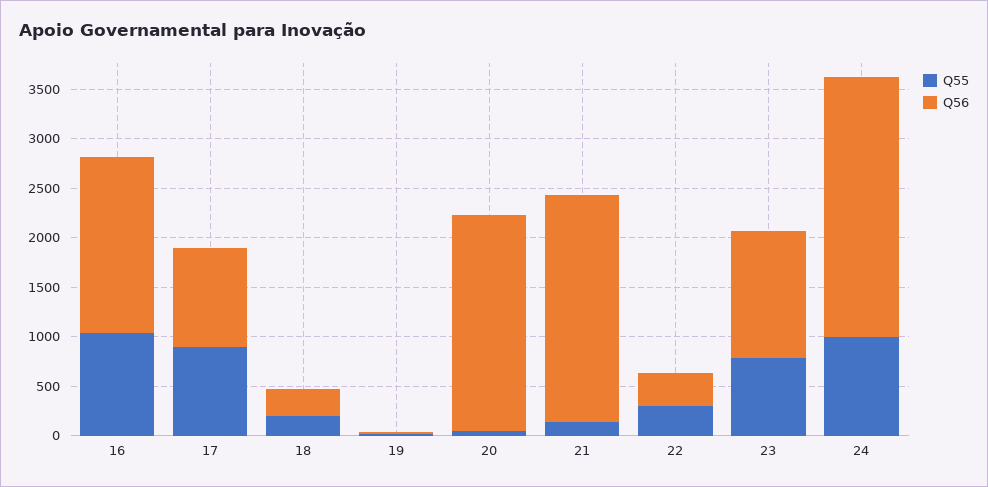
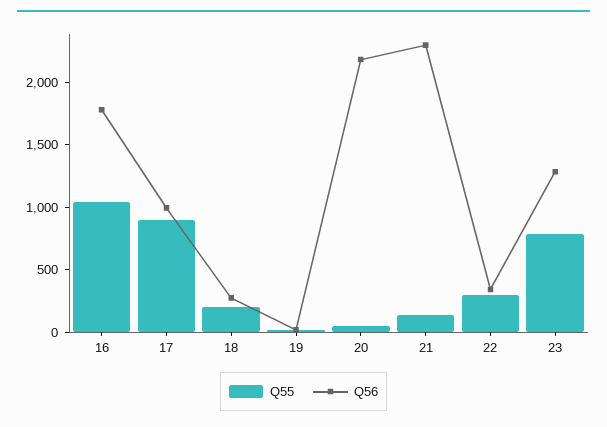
  {
    "Q55": {
      "16": 1000,
      "17": 900,
      "18": 200,
      "19": 0,
      "20": 100,
      "21": 100,
      "22": 300,
-     "23": 800,
+     "23": 800
-     "24": 1000
    },
    "Q56": {
      "16": 1800,
      "17": 1000,
      "18": 300,
      "19": 0,
      "20": 2200,
      "21": 2300,
      "22": 300,
-     "23": 1300,
+     "23": 1300
-     "24": 2600
    }
  }

